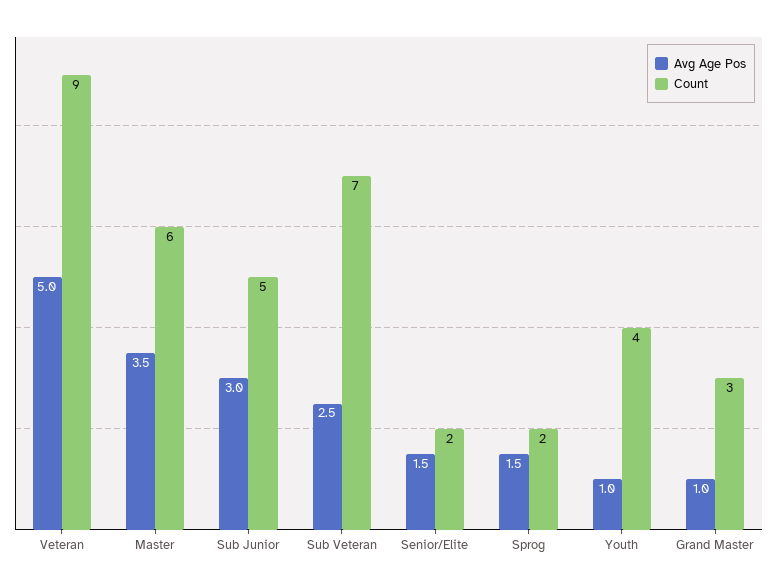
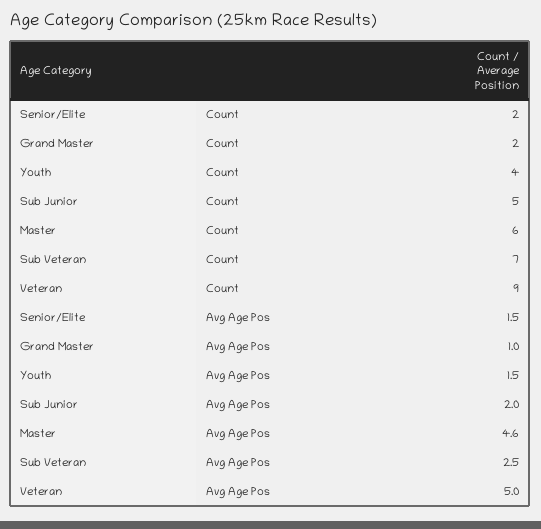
  {
    "Avg Age Pos": {
      "Veteran": 5,
-     "Master": 3.5,
+     "Master": 4.6,
-     "Sub Junior": 3,
+     "Sub Junior": 2,
      "Sub Veteran": 2.5,
      "Senior/Elite": 1.5,
-     "Sprog": 1.5,
-     "Youth": 1,
+     "Youth": 1.5,
      "Grand Master": 1
    },
    "Count": {
      "Veteran": 9,
      "Master": 6,
      "Sub Junior": 5,
      "Sub Veteran": 7,
      "Senior/Elite": 2,
-     "Sprog": 2,
      "Youth": 4,
-     "Grand Master": 3
+     "Grand Master": 2
    }
  }

